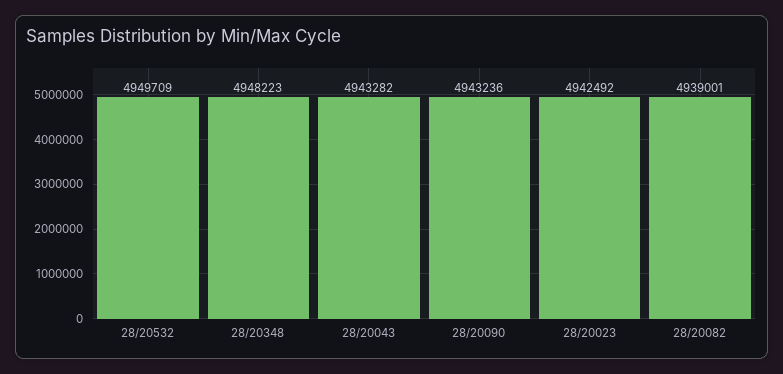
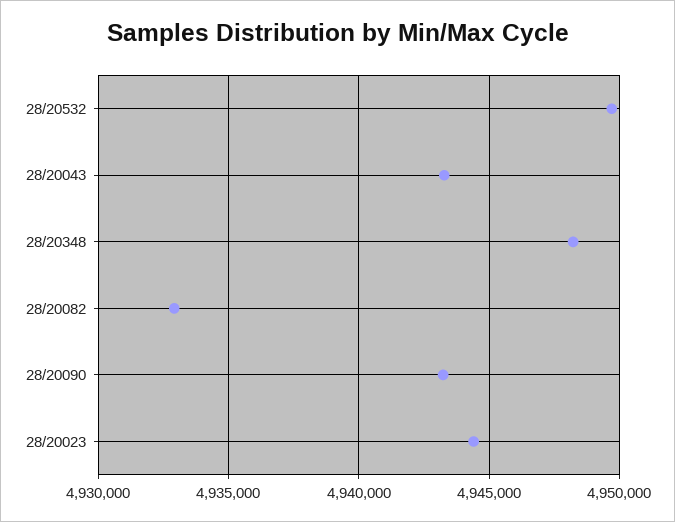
  {
    "28/20532": 4949709,
    "28/20348": 4948223,
    "28/20043": 4943282,
    "28/20090": 4943236,
-   "28/20023": 4942492,
+   "28/20023": 4944500,
-   "28/20082": 4939001
+   "28/20082": 4933000
  }

